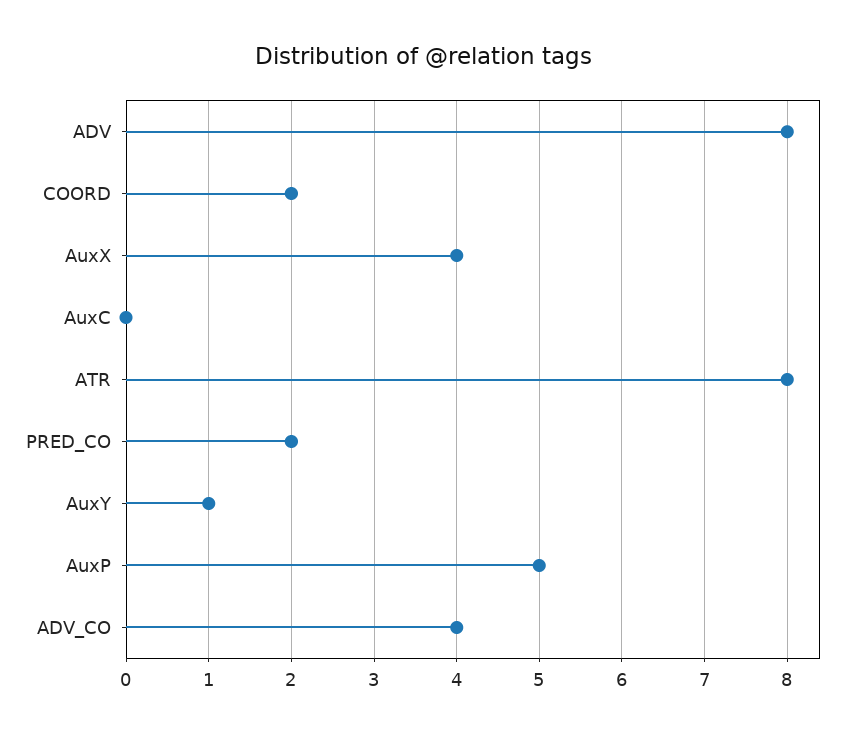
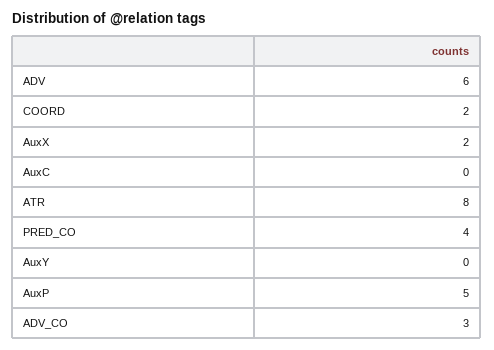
  {
-   "ADV": 8,
+   "ADV": 6,
    "COORD": 2,
-   "AuxX": 4,
+   "AuxX": 2,
    "AuxC": 0,
    "ATR": 8,
-   "PRED_CO": 2,
+   "PRED_CO": 4,
-   "AuxY": 1,
+   "AuxY": 0,
    "AuxP": 5,
-   "ADV_CO": 4
+   "ADV_CO": 3
  }

